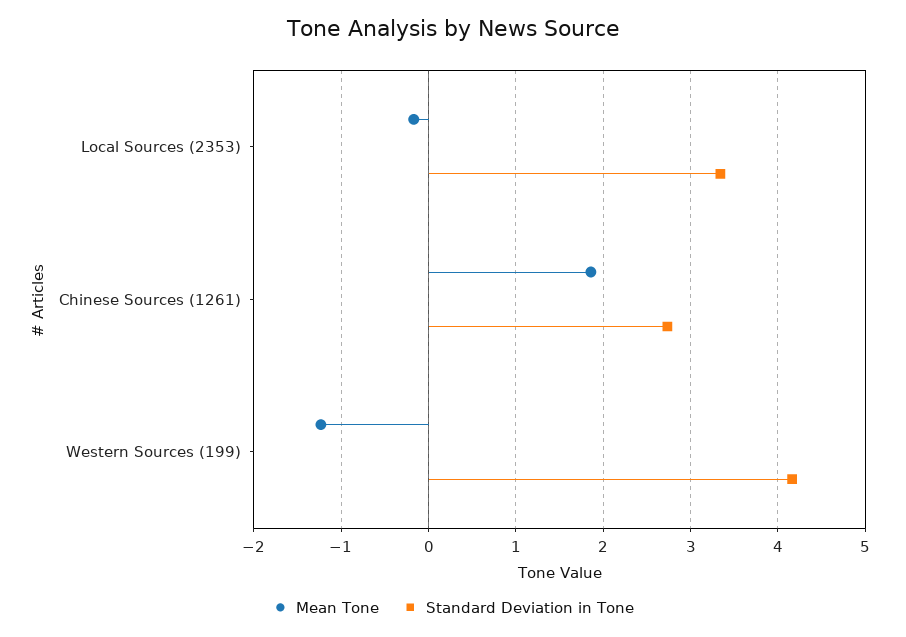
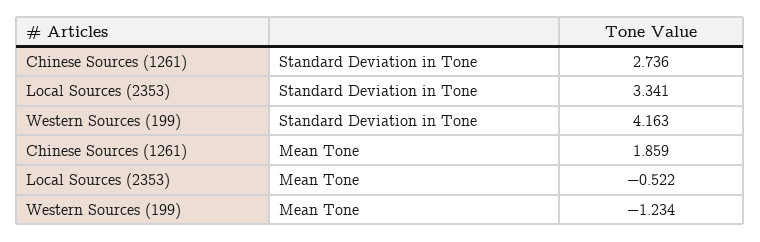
  {
    "Mean Tone": {
-     "Local Sources (2353)": -0.2,
+     "Local Sources (2353)": -0.522,
      "Chinese Sources (1261)": 1.859,
      "Western Sources (199)": -1.234
    },
    "Standard Deviation in Tone": {
      "Local Sources (2353)": 3.341,
      "Chinese Sources (1261)": 2.736,
      "Western Sources (199)": 4.163
    }
  }

